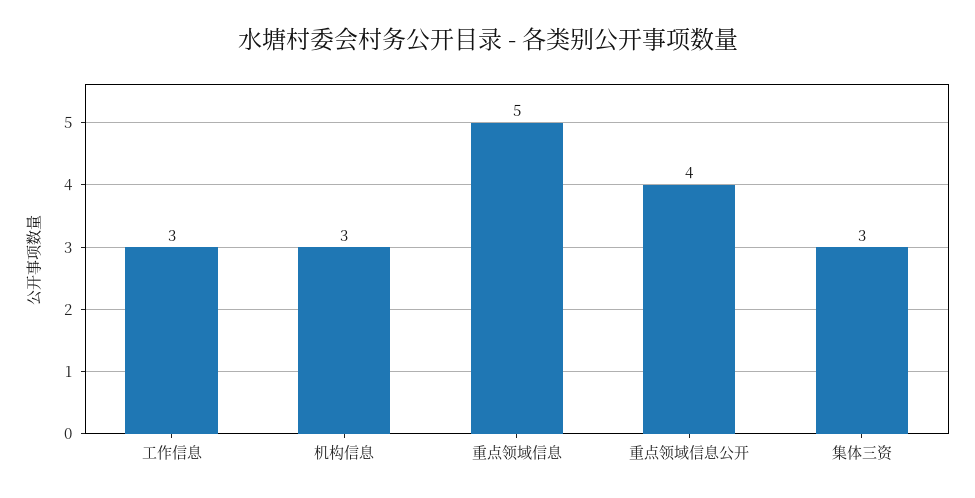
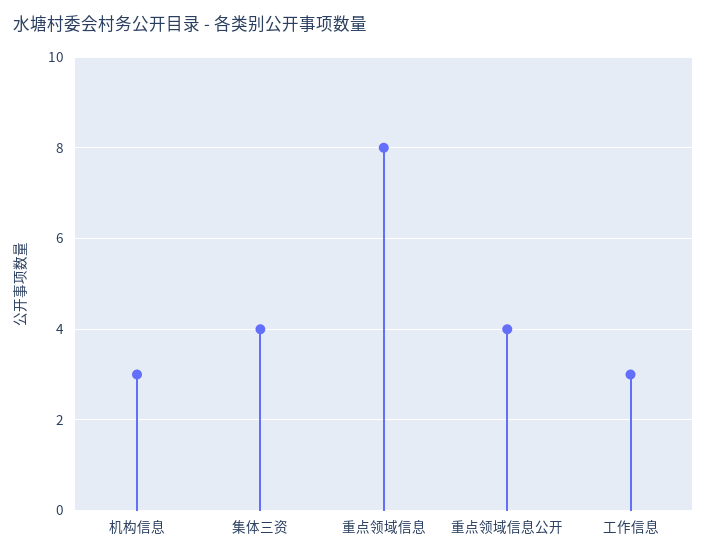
  {
    "工作信息": 3,
    "机构信息": 3,
-   "重点领域信息": 5,
+   "重点领域信息": 8,
    "重点领域信息公开": 4,
-   "集体三资": 3
+   "集体三资": 4
  }

